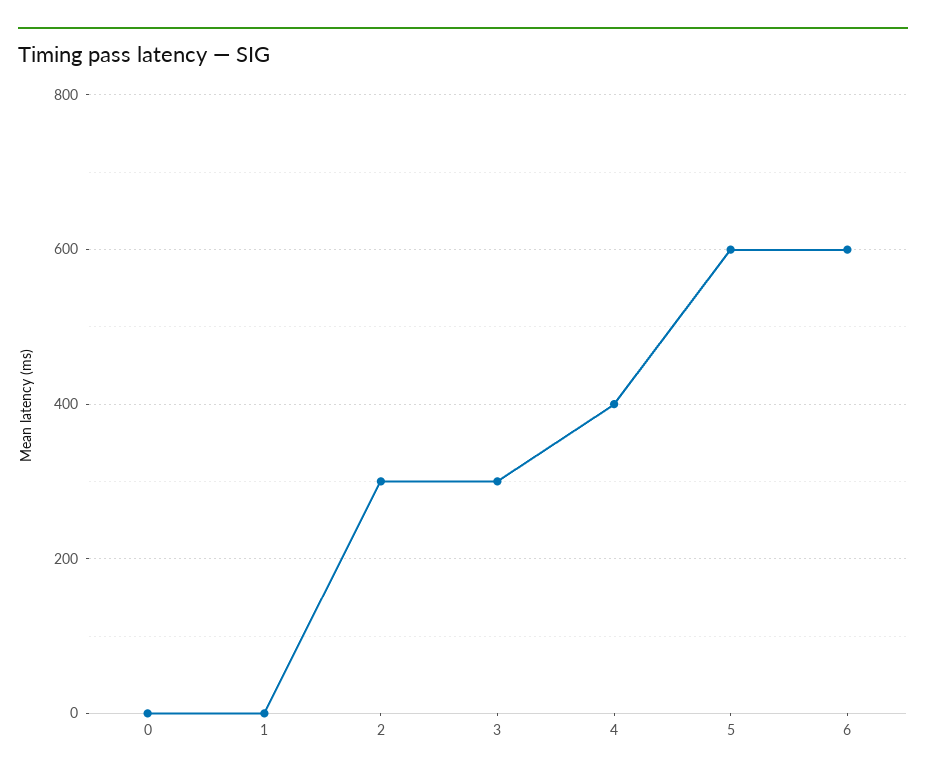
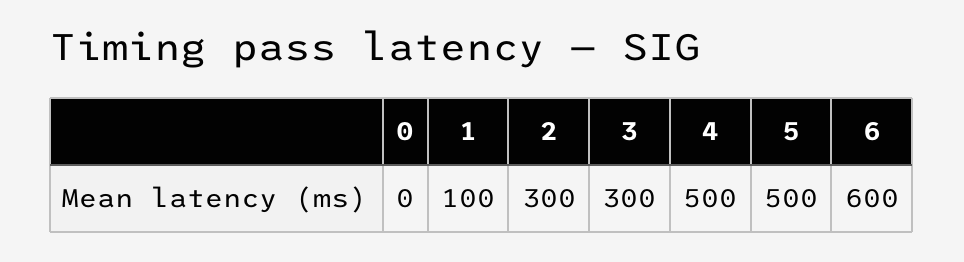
  {
    "0": 0,
-   "1": 0,
+   "1": 100,
    "2": 300,
    "3": 300,
-   "4": 400,
+   "4": 500,
-   "5": 600,
+   "5": 500,
    "6": 600
  }

